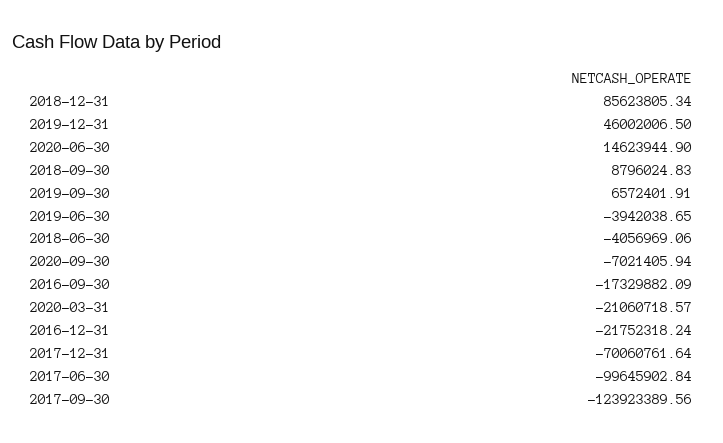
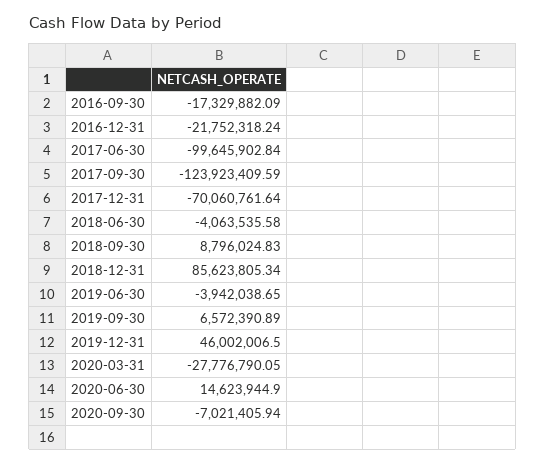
  {
    "2018-12-31": 85623805.34,
    "2019-12-31": 46002006.5,
    "2020-06-30": 14623944.9,
    "2018-09-30": 8796024.83,
-   "2019-09-30": 6572401.91,
+   "2019-09-30": 6572390.89,
    "2019-06-30": -3942038.65,
-   "2018-06-30": -4056969.06,
+   "2018-06-30": -4063535.58,
    "2020-09-30": -7021405.94,
    "2016-09-30": -17329882.09,
-   "2020-03-31": -21060718.57,
+   "2020-03-31": -27776790.05,
    "2016-12-31": -21752318.24,
    "2017-12-31": -70060761.64,
    "2017-06-30": -99645902.84,
-   "2017-09-30": -123923389.56
+   "2017-09-30": -123923409.59
  }

